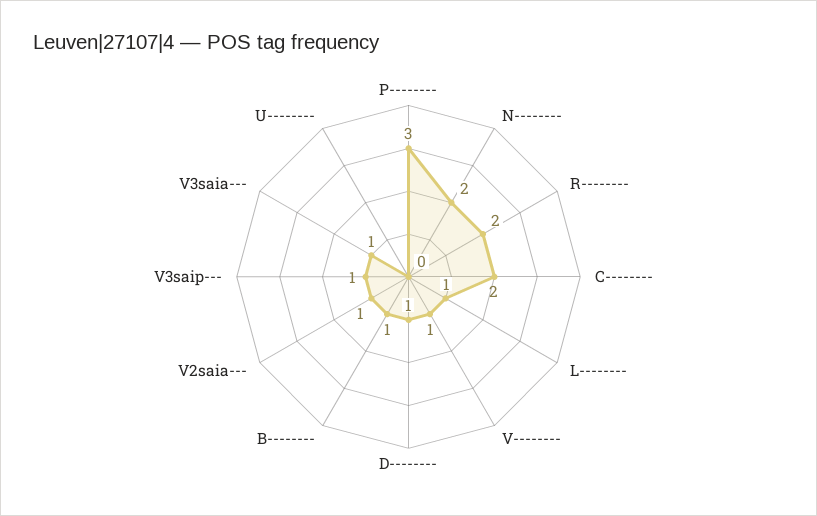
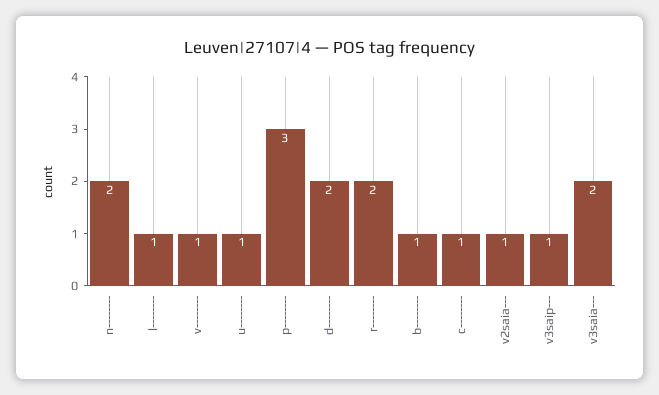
  {
    "P--------": 3,
    "N--------": 2,
    "R--------": 2,
-   "C--------": 2,
+   "C--------": 1,
    "L--------": 1,
    "V--------": 1,
-   "D--------": 1,
+   "D--------": 2,
    "B--------": 1,
    "V2saia---": 1,
    "V3saip---": 1,
-   "V3saia---": 1,
+   "V3saia---": 2,
-   "U--------": 0
+   "U--------": 1
  }

